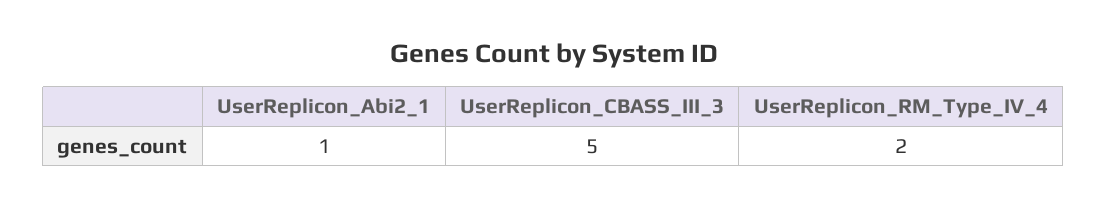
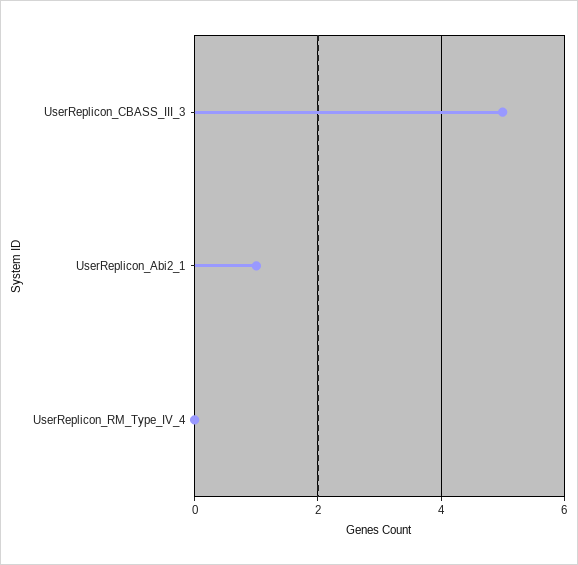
  {
    "UserReplicon_Abi2_1": 1,
    "UserReplicon_CBASS_III_3": 5,
-   "UserReplicon_RM_Type_IV_4": 2
+   "UserReplicon_RM_Type_IV_4": 0
  }

